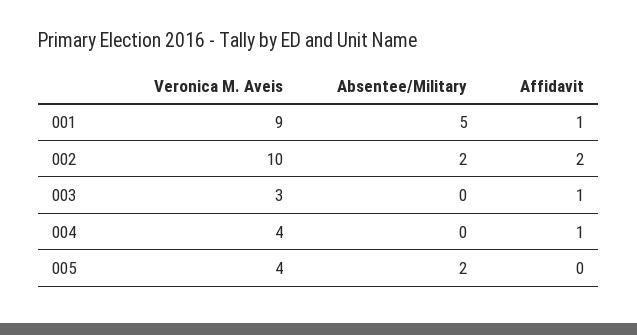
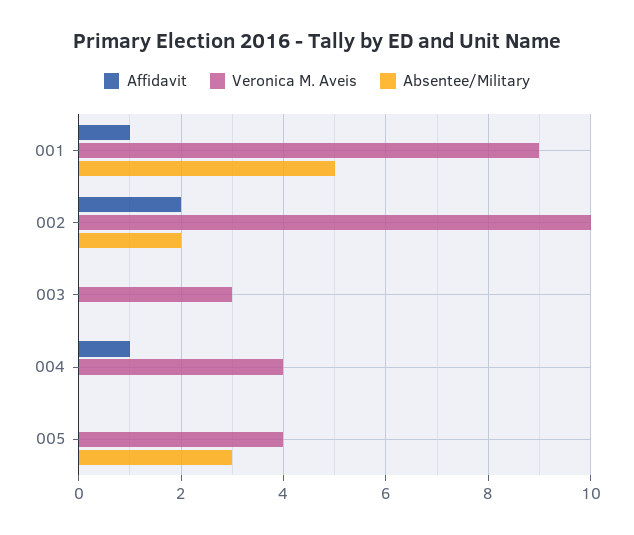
  {
    "Veronica M. Aveis": {
      "001": 9,
      "002": 10,
      "003": 3,
      "004": 4,
      "005": 4
    },
    "Absentee/Military": {
      "001": 5,
      "002": 2,
      "003": 0,
      "004": 0,
-     "005": 2
+     "005": 3
    },
    "Affidavit": {
      "001": 1,
      "002": 2,
-     "003": 1,
+     "003": 0,
      "004": 1,
      "005": 0
    }
  }

